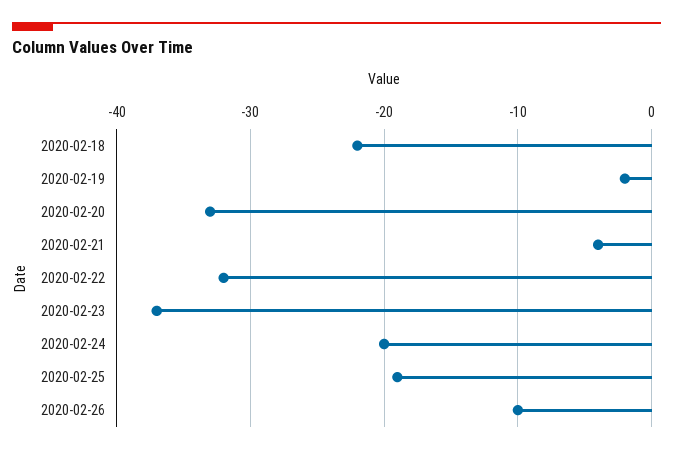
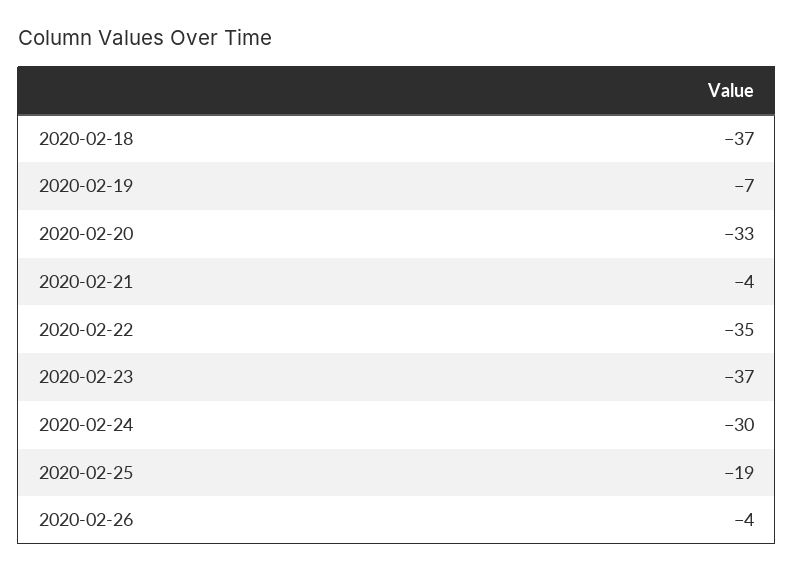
  {
-   "2020-02-18": -22,
+   "2020-02-18": -37,
-   "2020-02-19": -2,
+   "2020-02-19": -7,
    "2020-02-20": -33,
    "2020-02-21": -4,
-   "2020-02-22": -32,
+   "2020-02-22": -35,
    "2020-02-23": -37,
-   "2020-02-24": -20,
+   "2020-02-24": -30,
    "2020-02-25": -19,
-   "2020-02-26": -10
+   "2020-02-26": -4
  }

